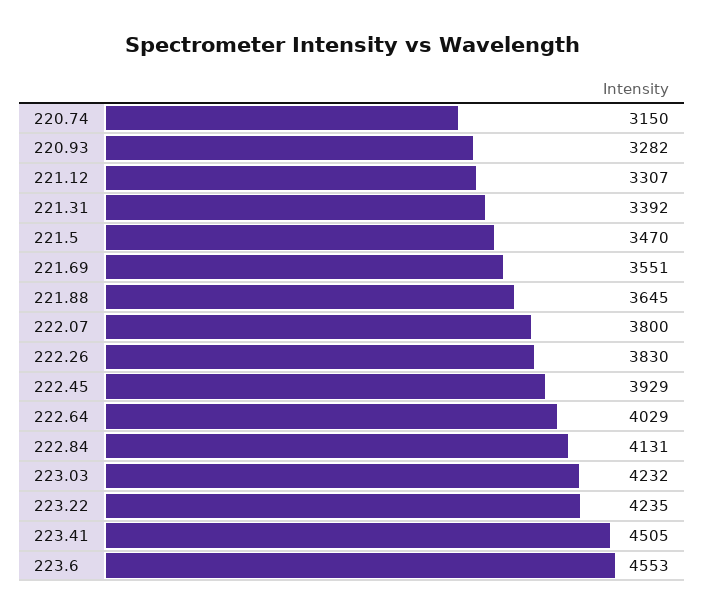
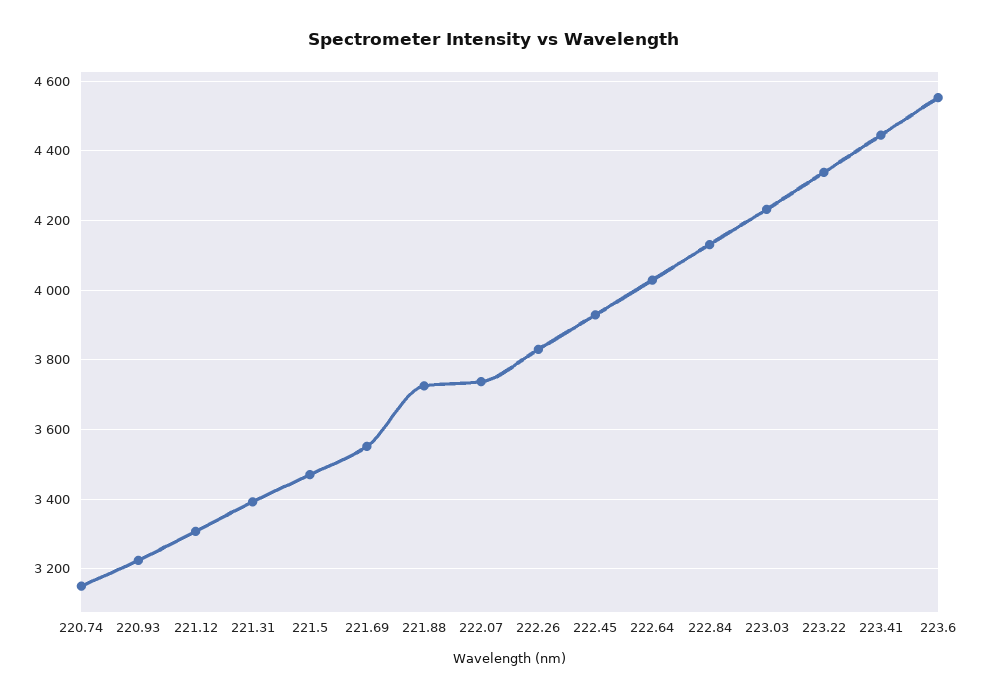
  {
    "220.74": 3150,
-   "220.93": 3282,
+   "220.93": 3220,
    "221.12": 3307,
    "221.31": 3392,
    "221.5": 3470,
    "221.69": 3551,
-   "221.88": 3645,
+   "221.88": 3720,
-   "222.07": 3800,
+   "222.07": 3740,
    "222.26": 3830,
    "222.45": 3929,
    "222.64": 4029,
    "222.84": 4131,
    "223.03": 4232,
-   "223.22": 4235,
+   "223.22": 4340,
-   "223.41": 4505,
+   "223.41": 4440,
    "223.6": 4553
  }

